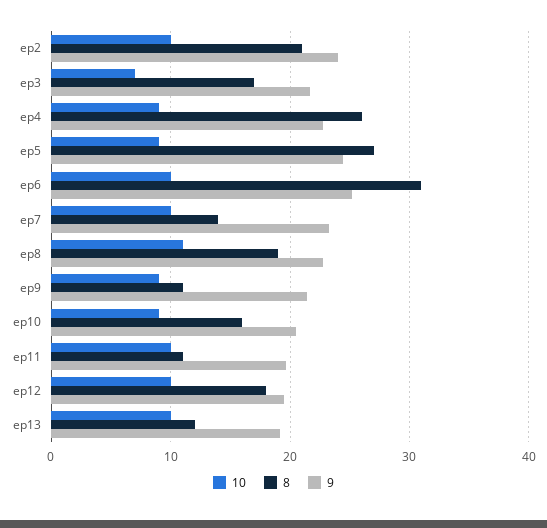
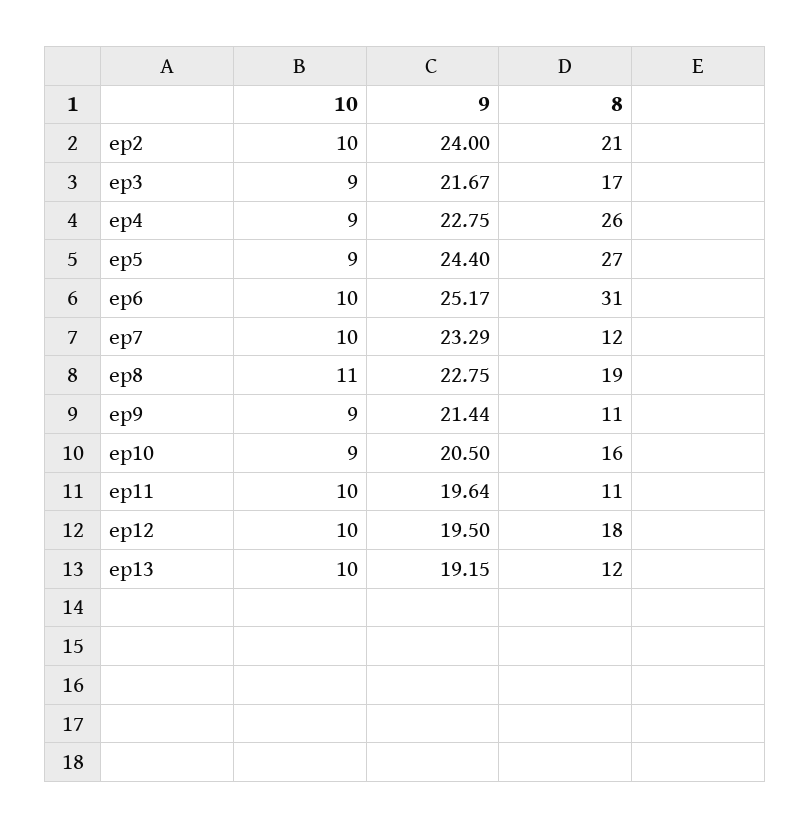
  {
    "10": {
      "ep2": 10,
-     "ep3": 7,
+     "ep3": 9,
      "ep4": 9,
      "ep5": 9,
      "ep6": 10,
      "ep7": 10,
      "ep8": 11,
      "ep9": 9,
      "ep10": 9,
      "ep11": 10,
      "ep12": 10,
      "ep13": 10
    },
    "8": {
      "ep2": 21,
      "ep3": 17,
      "ep4": 26,
      "ep5": 27,
      "ep6": 31,
-     "ep7": 14,
+     "ep7": 12,
      "ep8": 19,
      "ep9": 11,
      "ep10": 16,
      "ep11": 11,
      "ep12": 18,
      "ep13": 12
    },
    "9": {
      "ep2": 24,
      "ep3": 21.67,
      "ep4": 22.75,
      "ep5": 24.4,
      "ep6": 25.17,
      "ep7": 23.29,
      "ep8": 22.75,
      "ep9": 21.44,
      "ep10": 20.5,
      "ep11": 19.64,
      "ep12": 19.5,
      "ep13": 19.15
    }
  }

